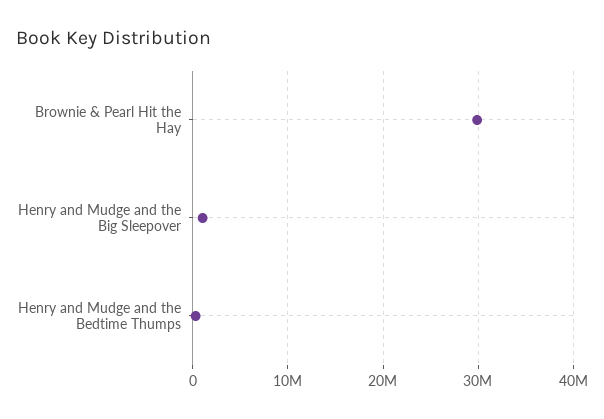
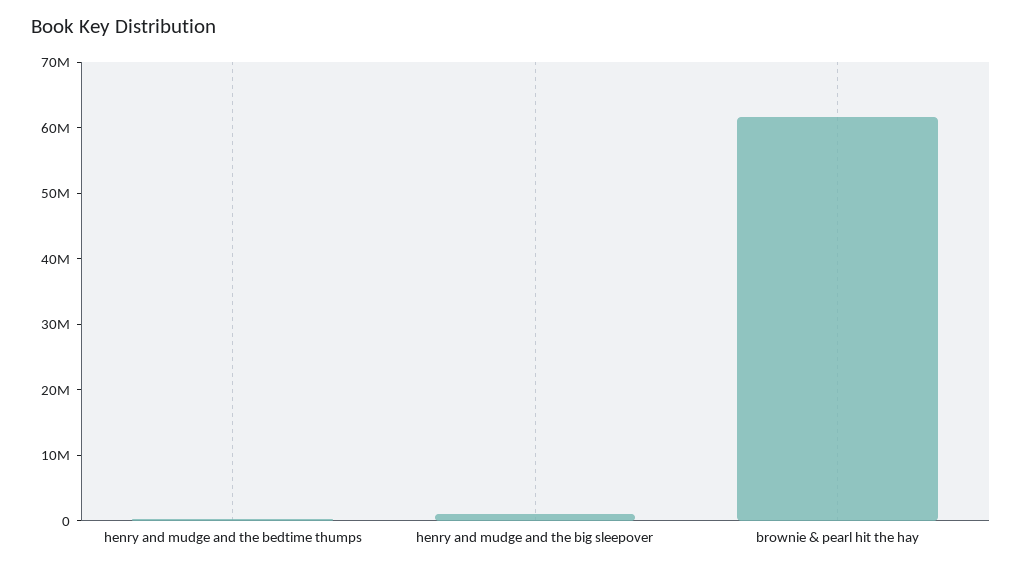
  {
-   "Brownie & Pearl Hit the Hay": 30000000,
+   "Brownie & Pearl Hit the Hay": 62000000,
    "Henry and Mudge and the Big Sleepover": 1000000,
    "Henry and Mudge and the Bedtime Thumps": 0
  }

